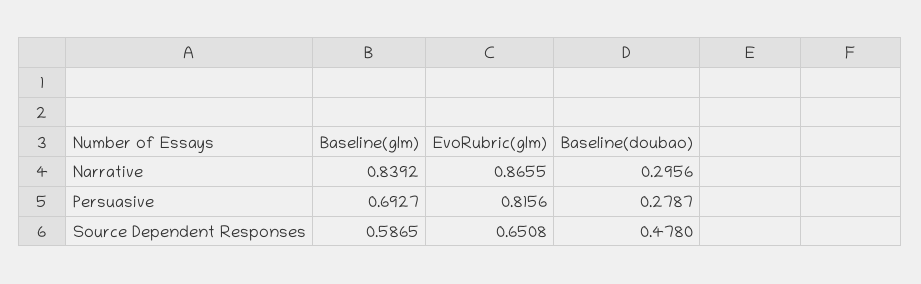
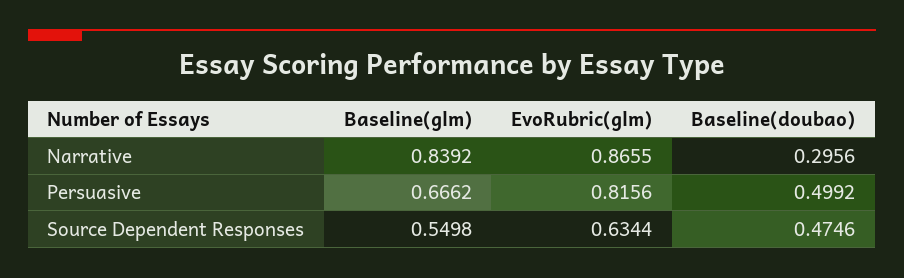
  {
    "Baseline(glm)": {
      "Narrative": 0.8392,
-     "Persuasive": 0.6927,
+     "Persuasive": 0.6662,
-     "Source Dependent Responses": 0.5865
+     "Source Dependent Responses": 0.5498
    },
    "EvoRubric(glm)": {
      "Narrative": 0.8655,
      "Persuasive": 0.8156,
-     "Source Dependent Responses": 0.6508
+     "Source Dependent Responses": 0.6344
    },
    "Baseline(doubao)": {
      "Narrative": 0.2956,
-     "Persuasive": 0.2787,
+     "Persuasive": 0.4992,
-     "Source Dependent Responses": 0.478
+     "Source Dependent Responses": 0.4746
    }
  }

